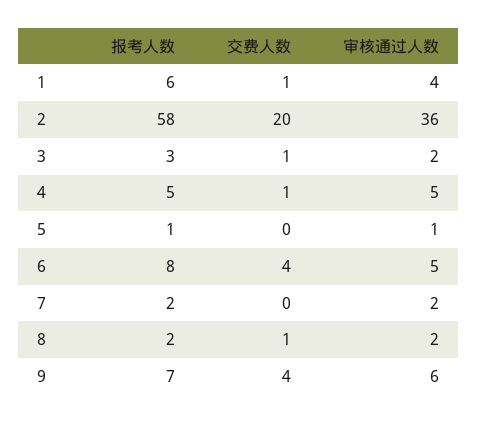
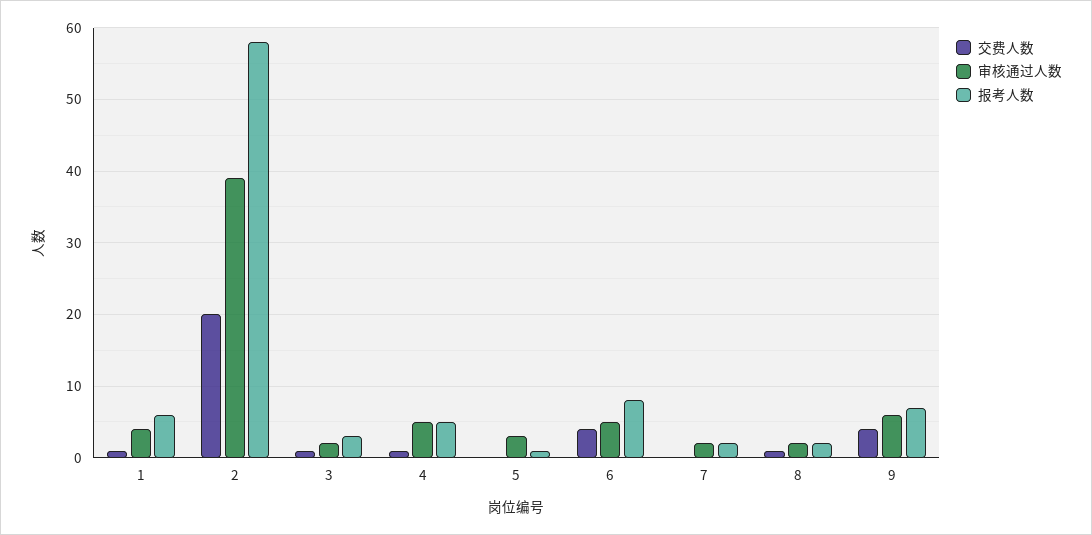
  {
    "报考人数": {
      "1": 6,
      "2": 58,
      "3": 3,
      "4": 5,
      "5": 1,
      "6": 8,
      "7": 2,
      "8": 2,
      "9": 7
    },
    "交费人数": {
      "1": 1,
      "2": 20,
      "3": 1,
      "4": 1,
      "5": 0,
      "6": 4,
      "7": 0,
      "8": 1,
      "9": 4
    },
    "审核通过人数": {
      "1": 4,
-     "2": 36,
+     "2": 39,
      "3": 2,
      "4": 5,
-     "5": 1,
+     "5": 3,
      "6": 5,
      "7": 2,
      "8": 2,
      "9": 6
    }
  }

